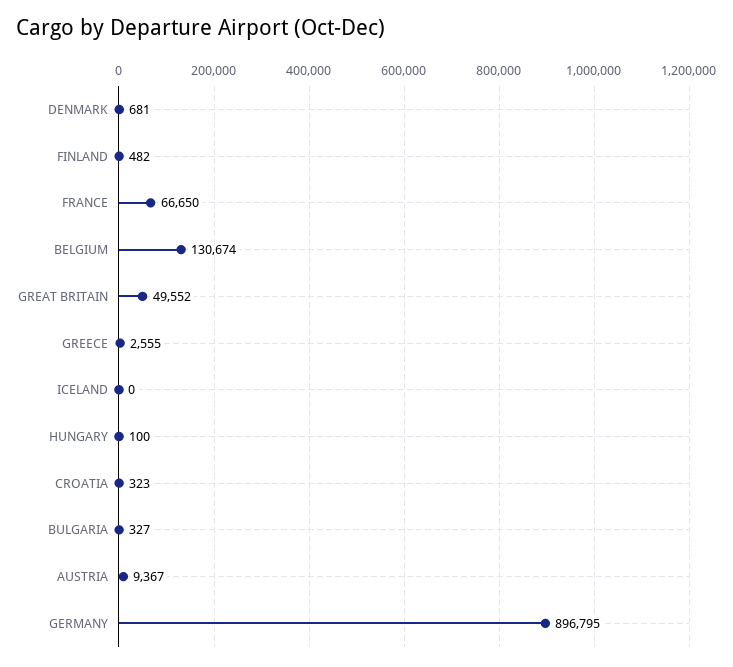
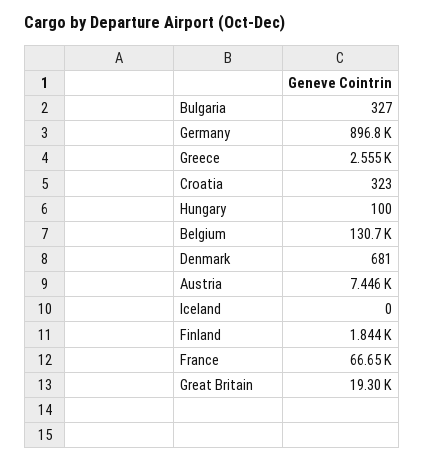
  {
    "DENMARK": 681,
-   "FINLAND": 482,
+   "FINLAND": 1844,
    "FRANCE": 66650,
    "BELGIUM": 130674,
-   "GREAT BRITAIN": 49552,
+   "GREAT BRITAIN": 19300,
    "GREECE": 2555,
    "ICELAND": 0,
    "HUNGARY": 100,
    "CROATIA": 323,
    "BULGARIA": 327,
-   "AUSTRIA": 9367,
+   "AUSTRIA": 7446,
    "GERMANY": 896795
  }

